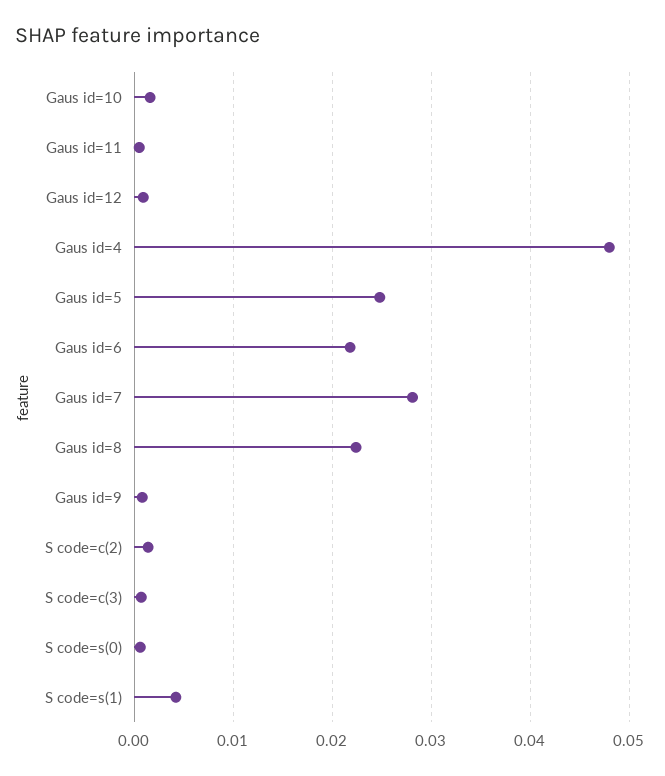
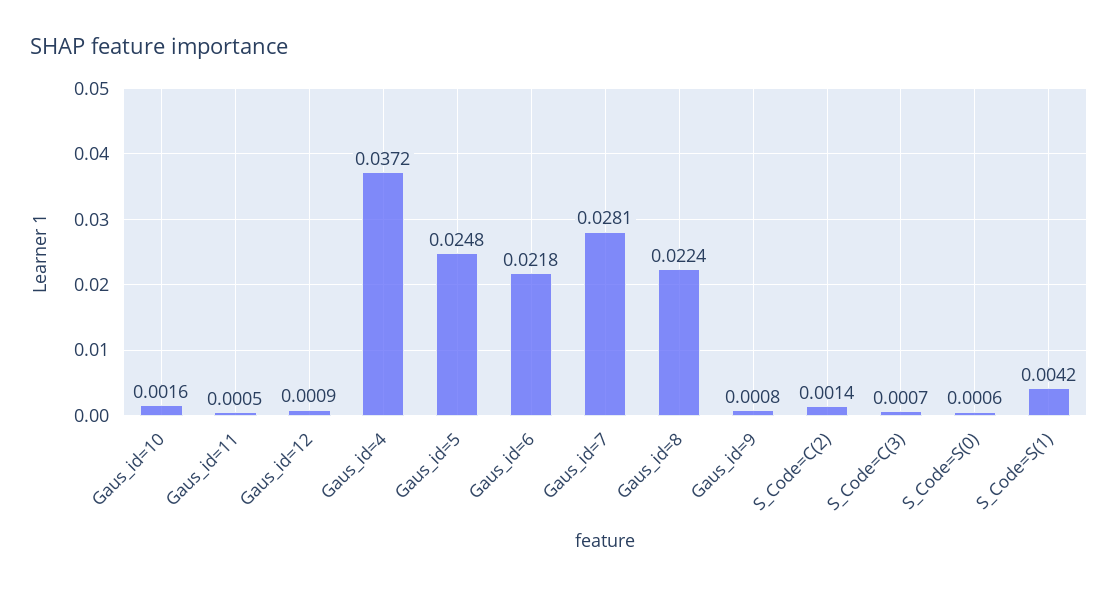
  {
    "Gaus id=10": 0.0016,
    "Gaus id=11": 0.0005,
    "Gaus id=12": 0.0009,
-   "Gaus id=4": 0.048,
+   "Gaus id=4": 0.0372,
    "Gaus id=5": 0.0248,
    "Gaus id=6": 0.0218,
    "Gaus id=7": 0.0281,
    "Gaus id=8": 0.0224,
    "Gaus id=9": 0.0008,
    "S code=c(2)": 0.0014,
    "S code=c(3)": 0.0007,
    "S code=s(0)": 0.0006,
    "S code=s(1)": 0.0042
  }

